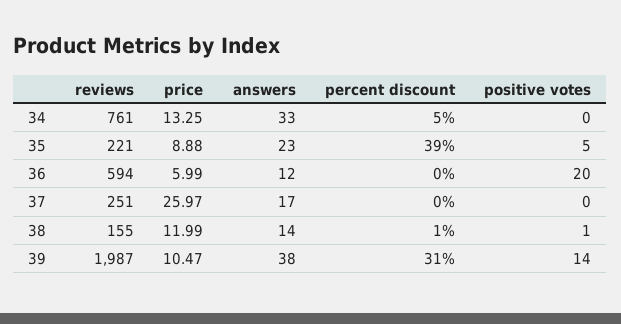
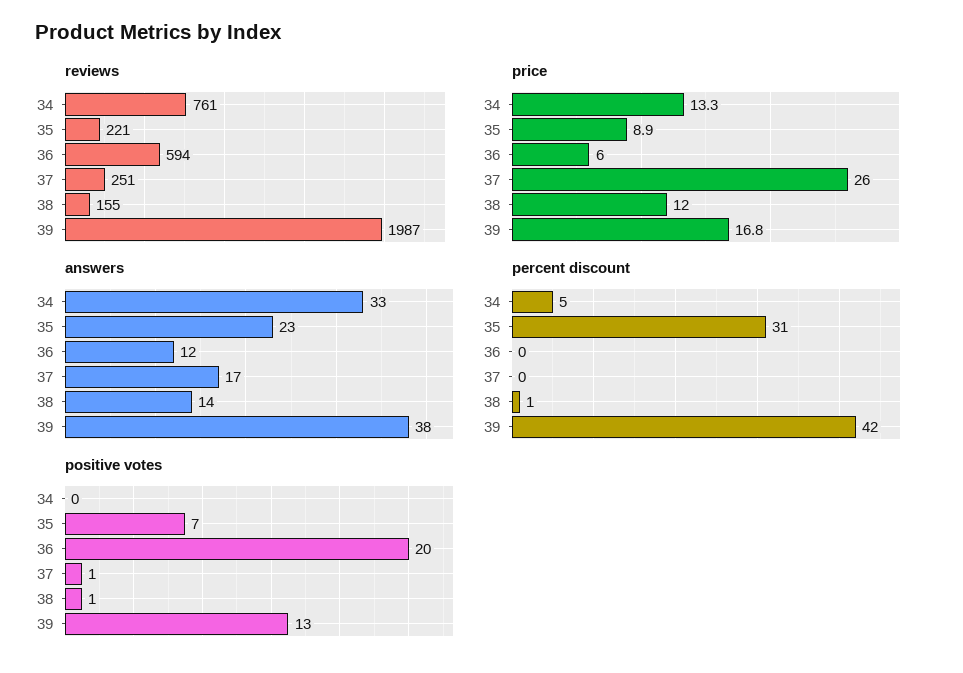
  {
    "reviews": {
      "34": 761,
      "35": 221,
      "36": 594,
      "37": 251,
      "38": 155,
      "39": 1987
    },
    "price": {
      "34": 13.25,
      "35": 8.88,
      "36": 5.99,
      "37": 25.97,
      "38": 11.99,
-     "39": 10.47
+     "39": 16.8
    },
    "answers": {
      "34": 33,
      "35": 23,
      "36": 12,
      "37": 17,
      "38": 14,
      "39": 38
    },
    "percent discount": {
      "34": 5,
-     "35": 39,
+     "35": 31,
      "36": 0,
      "37": 0,
      "38": 1,
-     "39": 31
+     "39": 42
    },
    "positive votes": {
      "34": 0,
-     "35": 5,
+     "35": 7,
      "36": 20,
-     "37": 0,
+     "37": 1,
      "38": 1,
-     "39": 14
+     "39": 13
    }
  }

